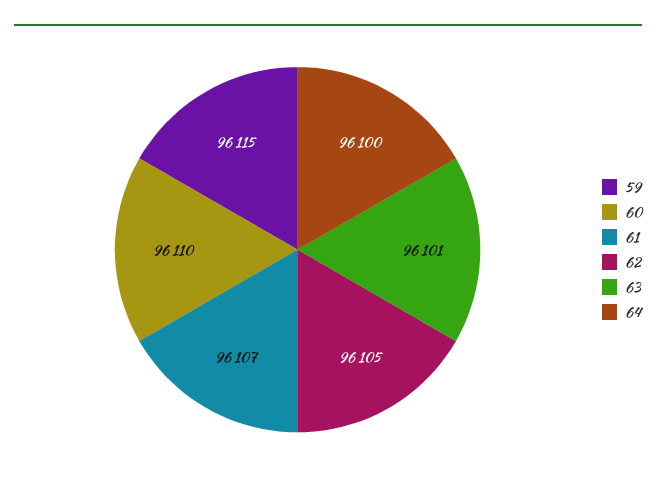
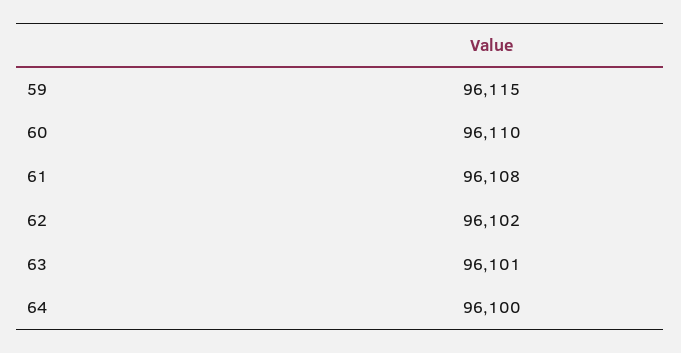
  {
    "59": 96115,
    "60": 96110,
-   "61": 96107,
+   "61": 96108,
-   "62": 96105,
+   "62": 96102,
    "63": 96101,
    "64": 96100
  }

